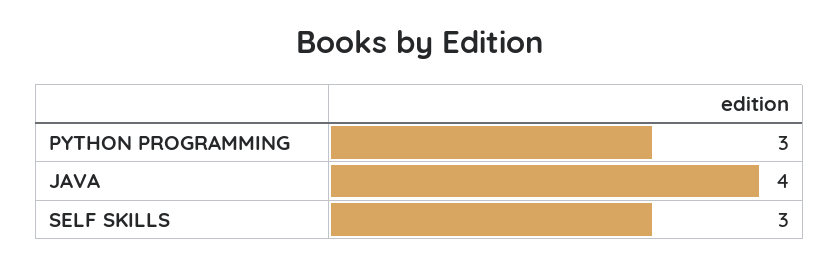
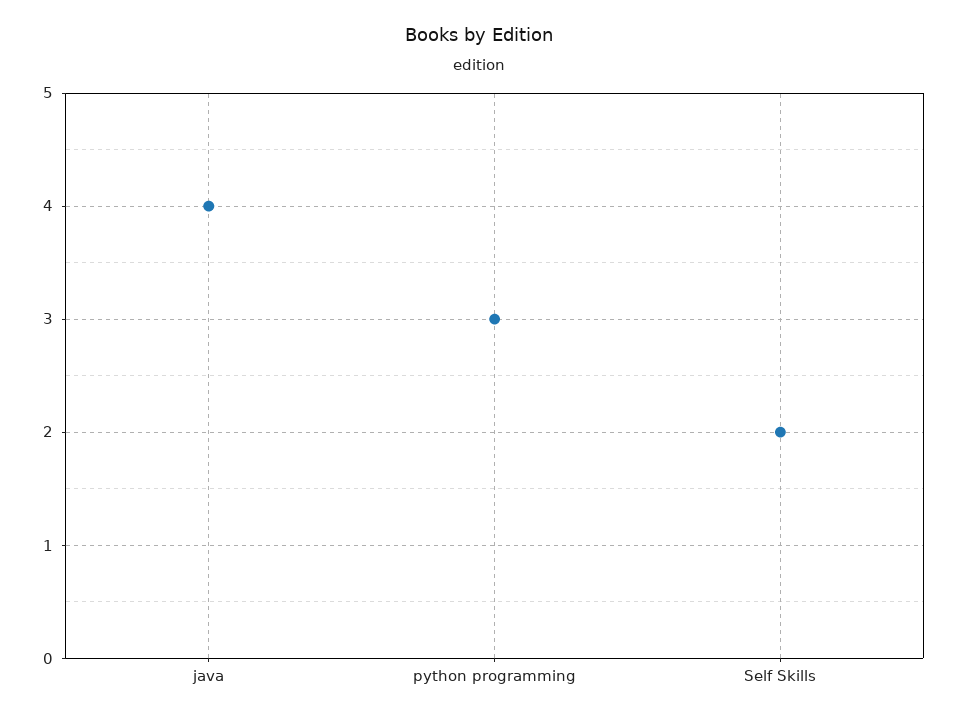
  {
    "PYTHON PROGRAMMING": 3,
    "JAVA": 4,
-   "SELF SKILLS": 3
+   "SELF SKILLS": 2
  }

